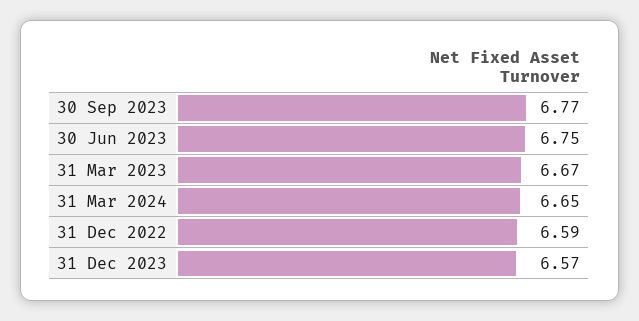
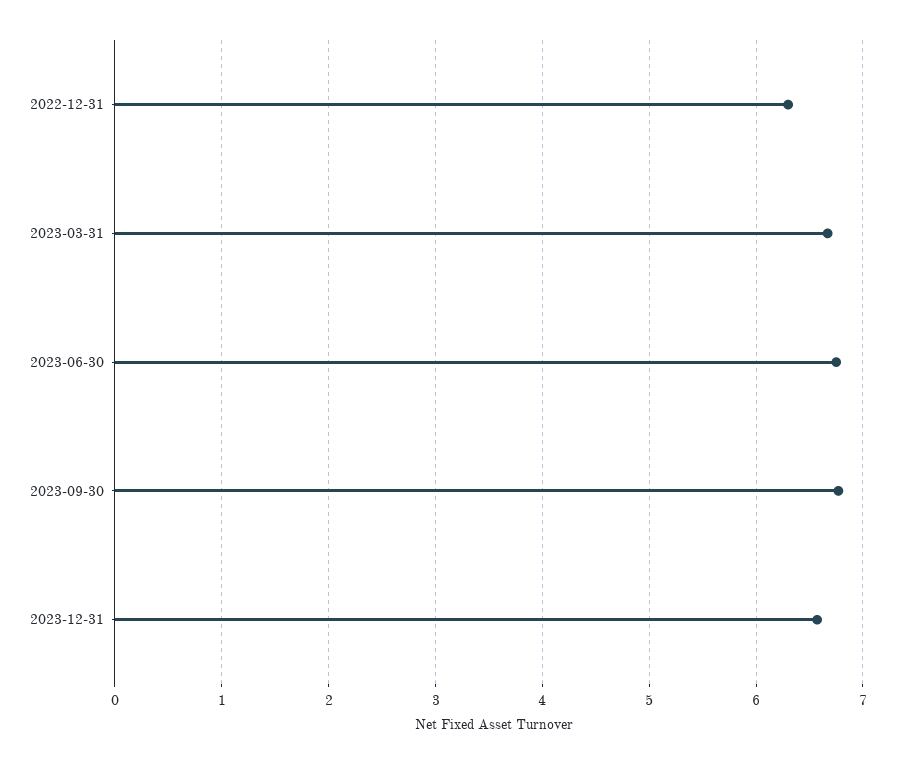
  {
    "30 Sep 2023": 6.77,
    "30 Jun 2023": 6.75,
    "31 Mar 2023": 6.67,
-   "31 Mar 2024": 6.65,
-   "31 Dec 2022": 6.59,
+   "31 Dec 2022": 6.3,
    "31 Dec 2023": 6.57
  }

